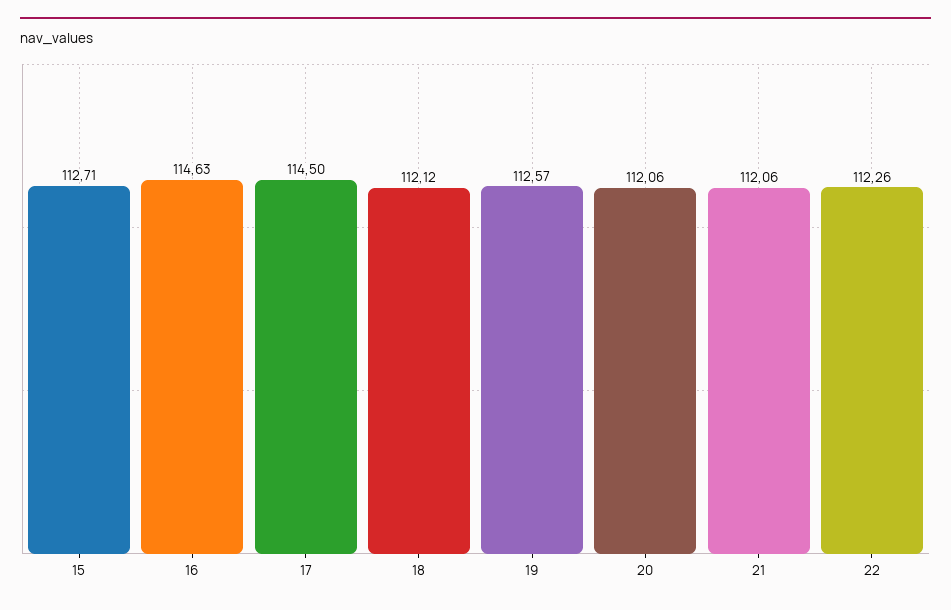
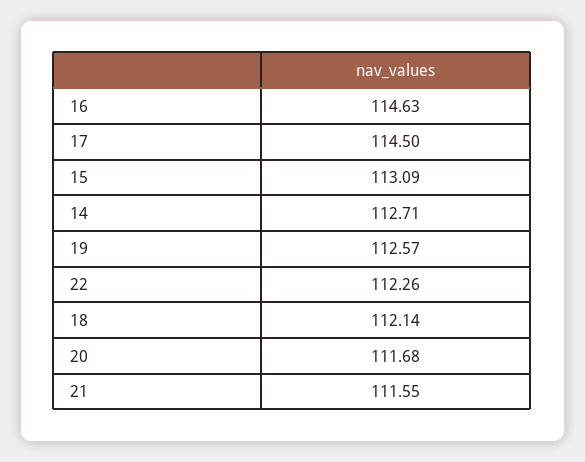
  {
-   "15": 112.71,
+   "15": 113.09,
    "16": 114.63,
    "17": 114.5,
-   "18": 112.12,
+   "18": 112.14,
    "19": 112.57,
-   "20": 112.06,
+   "20": 111.68,
-   "21": 112.06,
+   "21": 111.55,
-   "22": 112.26
+   "22": 112.26,
+   "14": 112.71
  }

